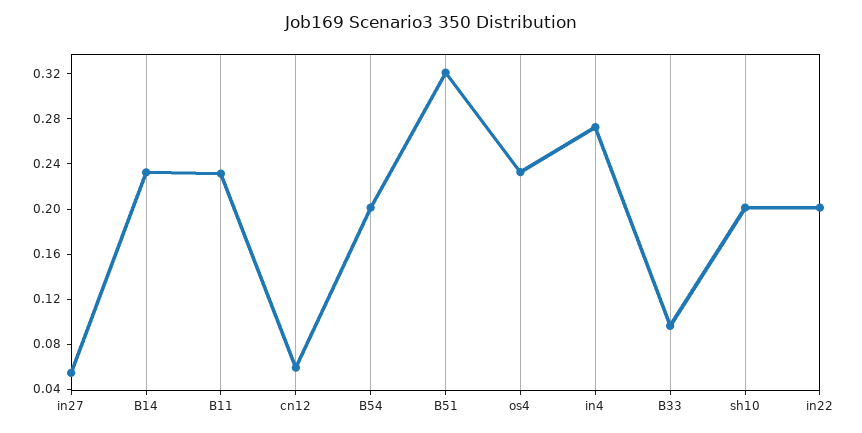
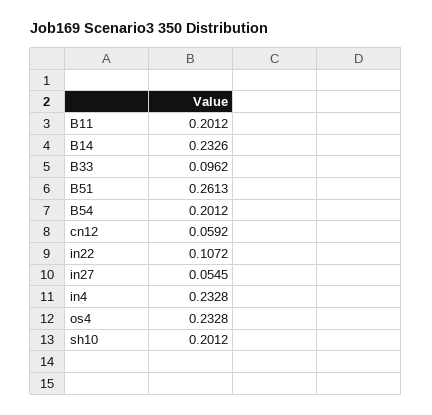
  {
    "in27": 0.0545,
    "B14": 0.2326,
-   "B11": 0.23,
+   "B11": 0.2012,
    "cn12": 0.0592,
    "B54": 0.2012,
-   "B51": 0.32,
+   "B51": 0.2613,
    "os4": 0.2328,
-   "in4": 0.27,
+   "in4": 0.2328,
    "B33": 0.0962,
    "sh10": 0.2012,
-   "in22": 0.2
+   "in22": 0.1072
  }

